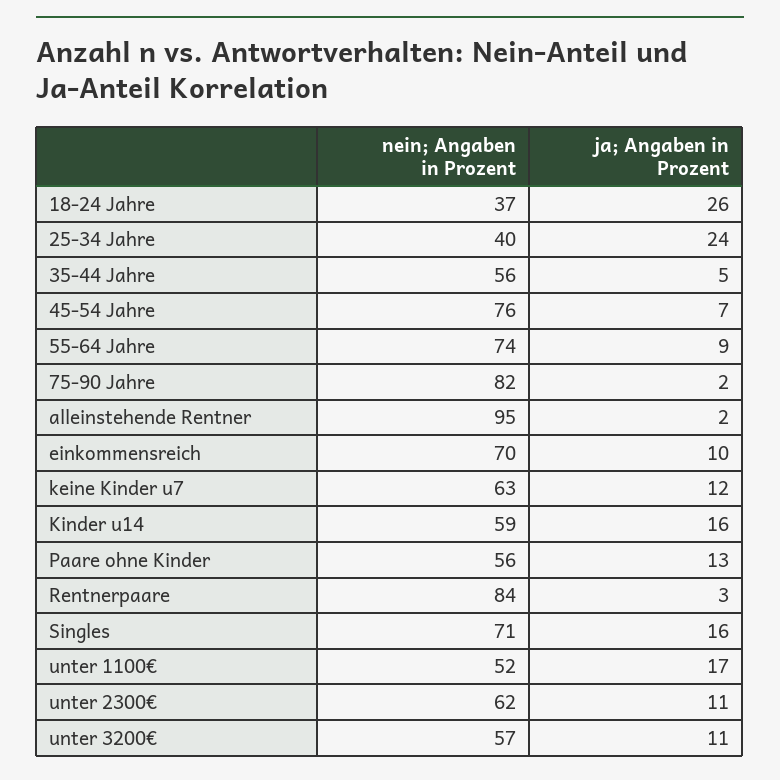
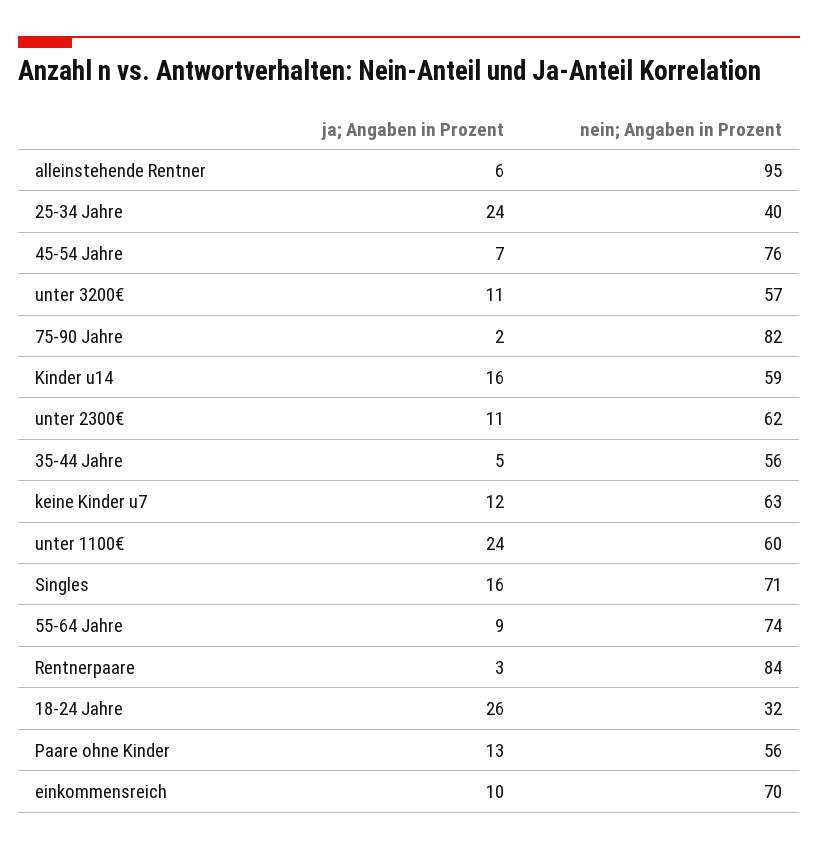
  {
    "nein; Angaben in Prozent": {
-     "18-24 Jahre": 37,
+     "18-24 Jahre": 32,
      "25-34 Jahre": 40,
      "35-44 Jahre": 56,
      "45-54 Jahre": 76,
      "55-64 Jahre": 74,
      "75-90 Jahre": 82,
      "alleinstehende Rentner": 95,
      "einkommensreich": 70,
      "keine Kinder u7": 63,
      "Kinder u14": 59,
      "Paare ohne Kinder": 56,
      "Rentnerpaare": 84,
      "Singles": 71,
-     "unter 1100€": 52,
+     "unter 1100€": 60,
      "unter 2300€": 62,
      "unter 3200€": 57
    },
    "ja; Angaben in Prozent": {
      "18-24 Jahre": 26,
      "25-34 Jahre": 24,
      "35-44 Jahre": 5,
      "45-54 Jahre": 7,
      "55-64 Jahre": 9,
      "75-90 Jahre": 2,
-     "alleinstehende Rentner": 2,
+     "alleinstehende Rentner": 6,
      "einkommensreich": 10,
      "keine Kinder u7": 12,
      "Kinder u14": 16,
      "Paare ohne Kinder": 13,
      "Rentnerpaare": 3,
      "Singles": 16,
-     "unter 1100€": 17,
+     "unter 1100€": 24,
      "unter 2300€": 11,
      "unter 3200€": 11
    }
  }

